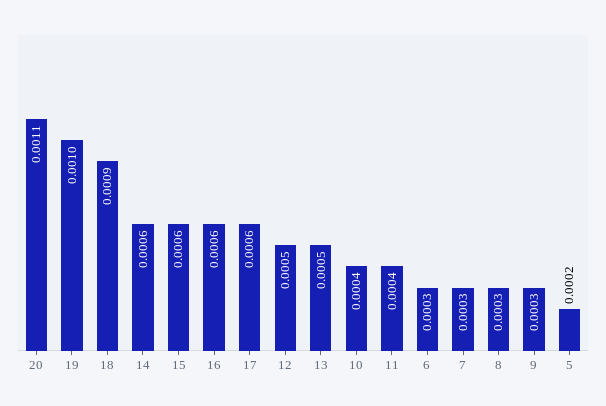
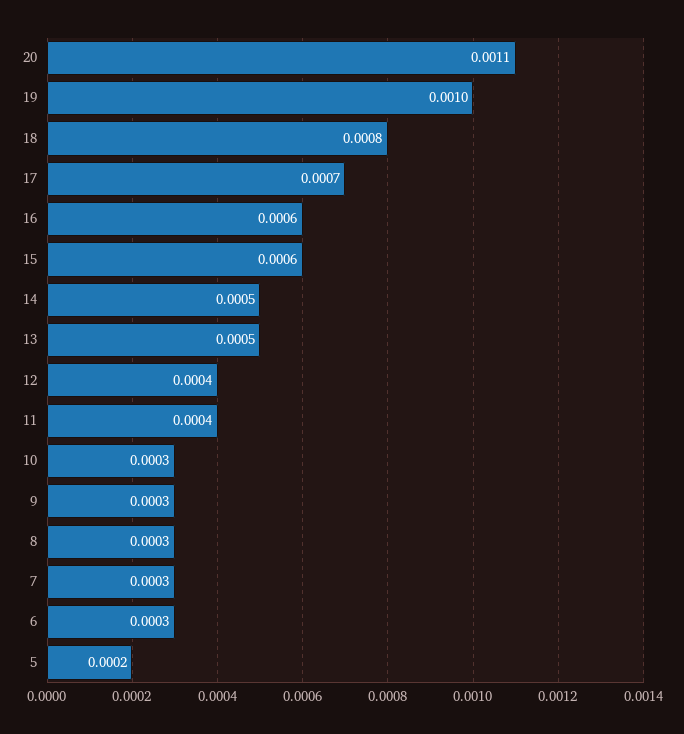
  {
    "20": 0.0011,
    "19": 0.001,
-   "18": 0.0009,
+   "18": 0.0008,
-   "14": 0.0006,
+   "14": 0.0005,
    "15": 0.0006,
    "16": 0.0006,
-   "17": 0.0006,
+   "17": 0.0007,
-   "12": 0.0005,
+   "12": 0.0004,
    "13": 0.0005,
-   "10": 0.0004,
+   "10": 0.0003,
    "11": 0.0004,
    "6": 0.0003,
    "7": 0.0003,
    "8": 0.0003,
    "9": 0.0003,
    "5": 0.0002
  }

